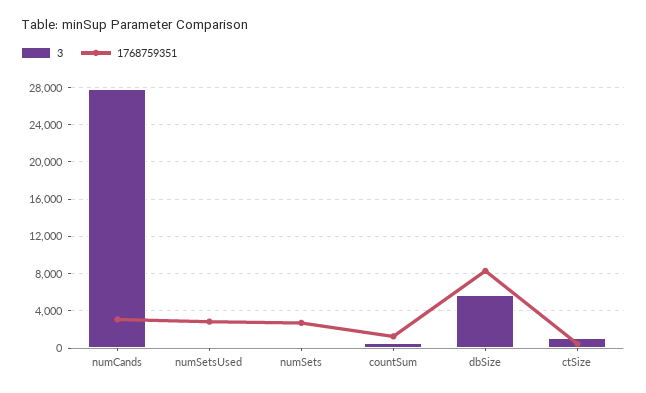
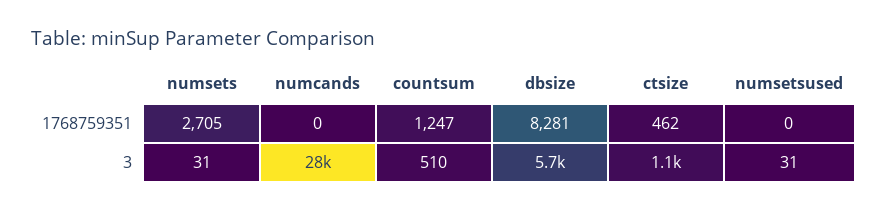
  {
    "3": {
      "numCands": 28000,
      "numSetsUsed": 31,
      "numSets": 31,
      "countSum": 510,
      "dbSize": 5700,
      "ctSize": 1100
    },
    "1768759351": {
-     "numCands": 3000,
+     "numCands": 0,
-     "numSetsUsed": 3000,
+     "numSetsUsed": 0,
      "numSets": 2705,
      "countSum": 1247,
      "dbSize": 8281,
      "ctSize": 462
    }
  }

